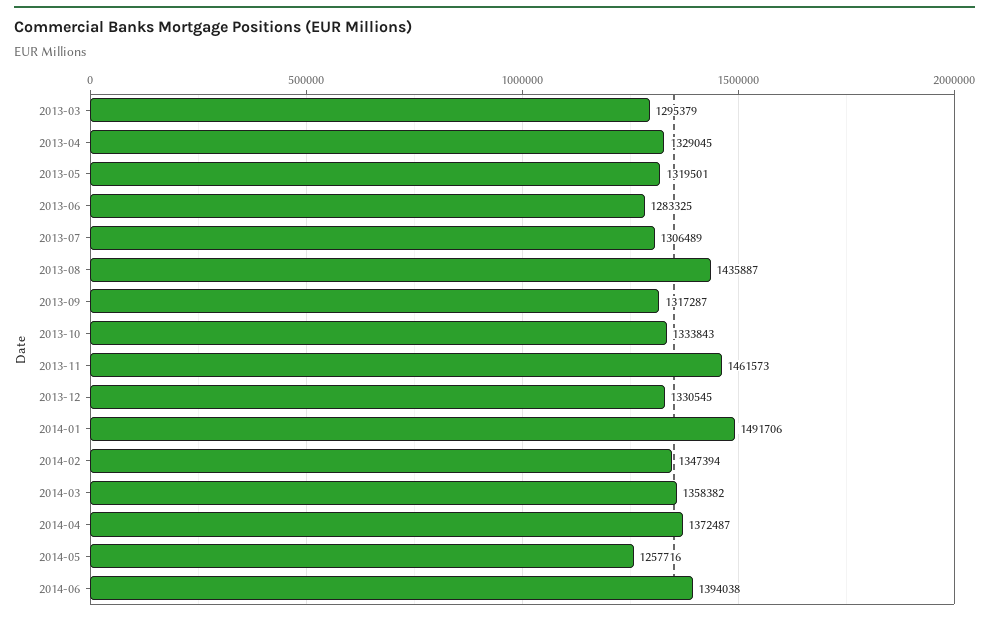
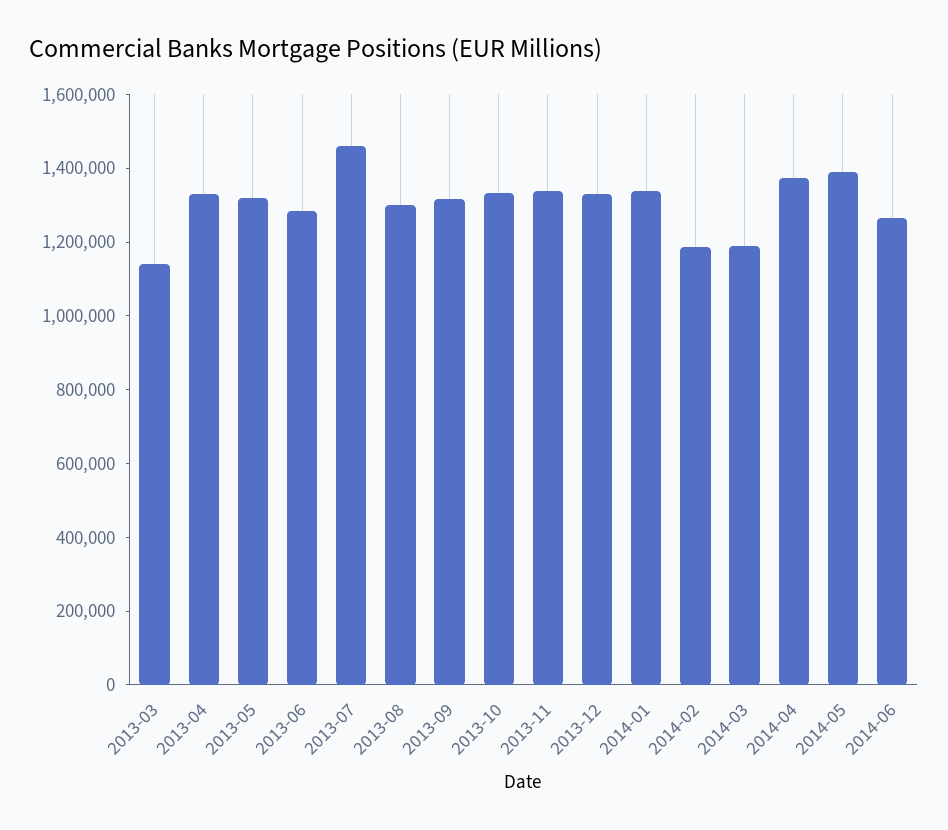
  {
-   "2013-03": 1295379,
+   "2013-03": 1150000,
    "2013-04": 1329045,
    "2013-05": 1319501,
    "2013-06": 1283325,
-   "2013-07": 1306489,
+   "2013-07": 1450000,
-   "2013-08": 1435887,
+   "2013-08": 1300000,
    "2013-09": 1317287,
    "2013-10": 1333843,
-   "2013-11": 1461573,
+   "2013-11": 1350000,
    "2013-12": 1330545,
-   "2014-01": 1491706,
+   "2014-01": 1350000,
-   "2014-02": 1347394,
+   "2014-02": 1200000,
-   "2014-03": 1358382,
+   "2014-03": 1200000,
    "2014-04": 1372487,
-   "2014-05": 1257716,
+   "2014-05": 1400000,
-   "2014-06": 1394038
+   "2014-06": 1250000
  }

